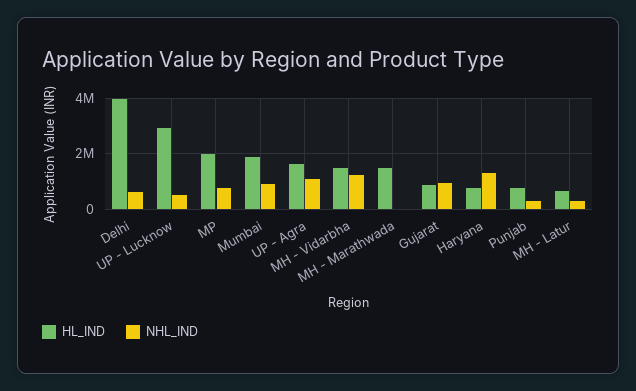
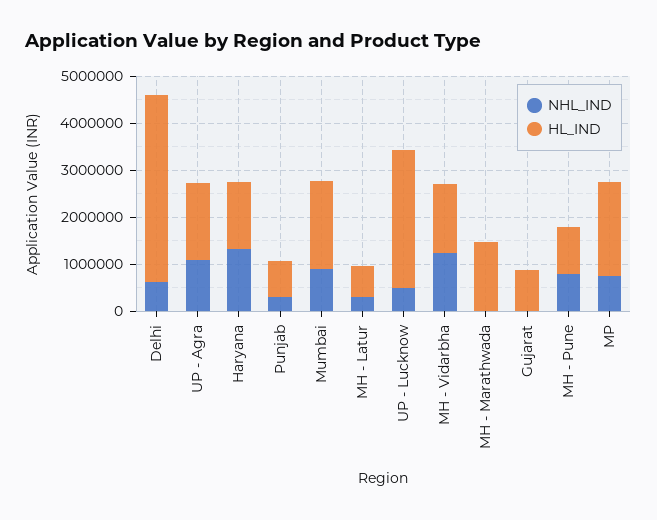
  {
    "HL_IND": {
      "Delhi": 4000000,
      "UP - Lucknow": 3000000,
      "MP": 2000000,
      "Mumbai": 1800000,
      "UP - Agra": 1600000,
      "MH - Vidarbha": 1400000,
      "MH - Marathwada": 1400000,
      "Gujarat": 800000,
-     "Haryana": 750000,
+     "Haryana": 1400000,
      "Punjab": 800000,
-     "MH - Latur": 600000
+     "MH - Latur": 600000,
+     "MH - Pune": 1000000
    },
    "NHL_IND": {
      "Delhi": 600000,
      "UP - Lucknow": 400000,
      "MP": 800000,
      "Mumbai": 800000,
      "UP - Agra": 1000000,
      "MH - Vidarbha": 1200000,
      "MH - Marathwada": 0,
-     "Gujarat": 1000000,
+     "Gujarat": 0,
      "Haryana": 1400000,
      "Punjab": 400000,
-     "MH - Latur": 400000
+     "MH - Latur": 400000,
+     "MH - Pune": 800000
    }
  }

